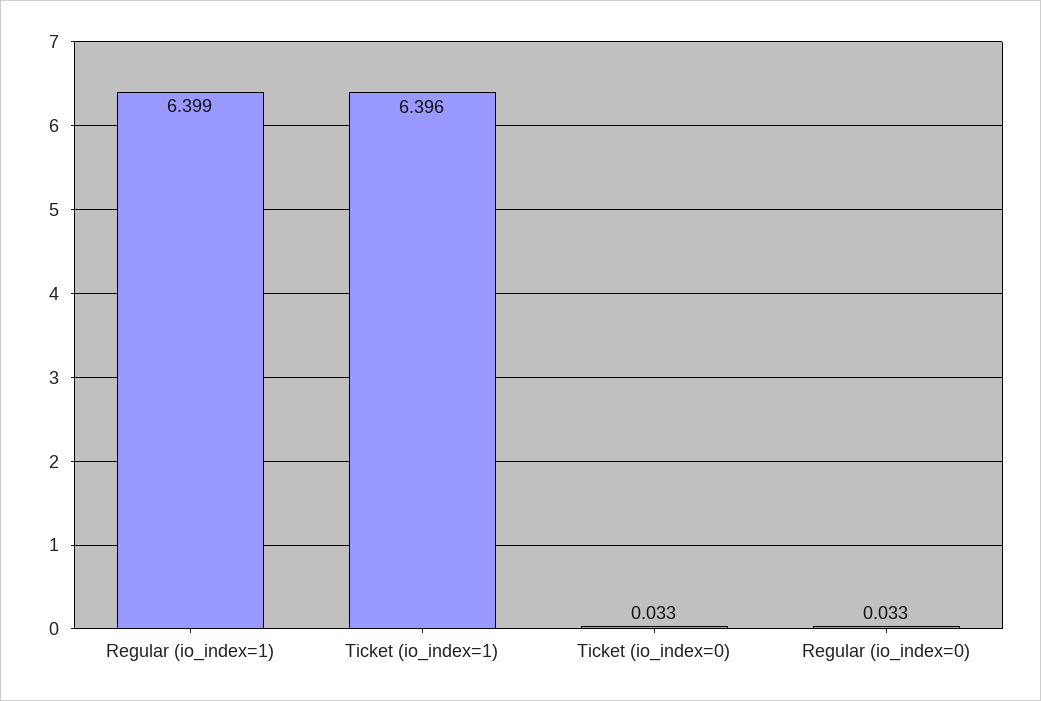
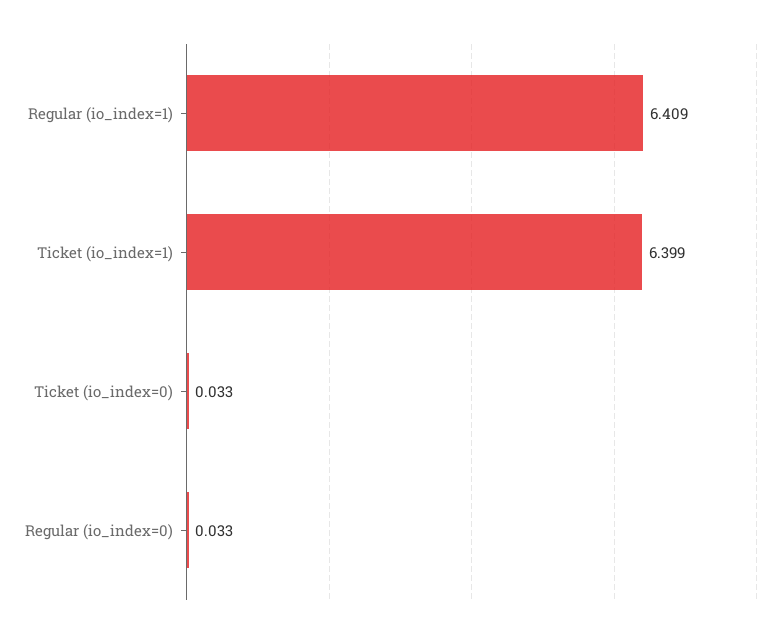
  {
-   "Regular (io_index=1)": 6.399,
+   "Regular (io_index=1)": 6.409,
-   "Ticket (io_index=1)": 6.396,
+   "Ticket (io_index=1)": 6.399,
    "Ticket (io_index=0)": 0.033,
    "Regular (io_index=0)": 0.033
  }

